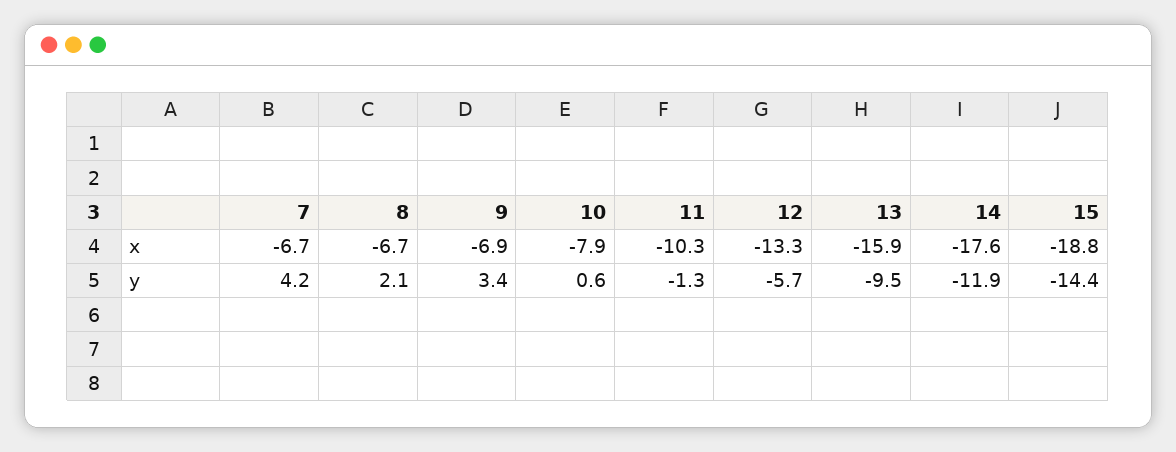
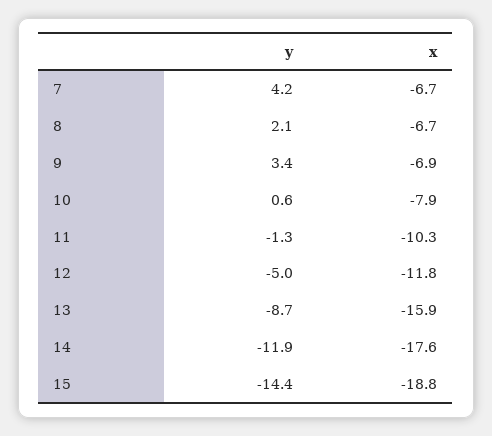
  {
    "7": {
      "x": -6.7,
      "y": 4.2
    },
    "8": {
      "x": -6.7,
      "y": 2.1
    },
    "9": {
      "x": -6.9,
      "y": 3.4
    },
    "10": {
      "x": -7.9,
      "y": 0.6
    },
    "11": {
      "x": -10.3,
      "y": -1.3
    },
    "12": {
-     "x": -13.3,
+     "x": -11.8,
-     "y": -5.7
+     "y": -5
    },
    "13": {
      "x": -15.9,
-     "y": -9.5
+     "y": -8.7
    },
    "14": {
      "x": -17.6,
      "y": -11.9
    },
    "15": {
      "x": -18.8,
      "y": -14.4
    }
  }

